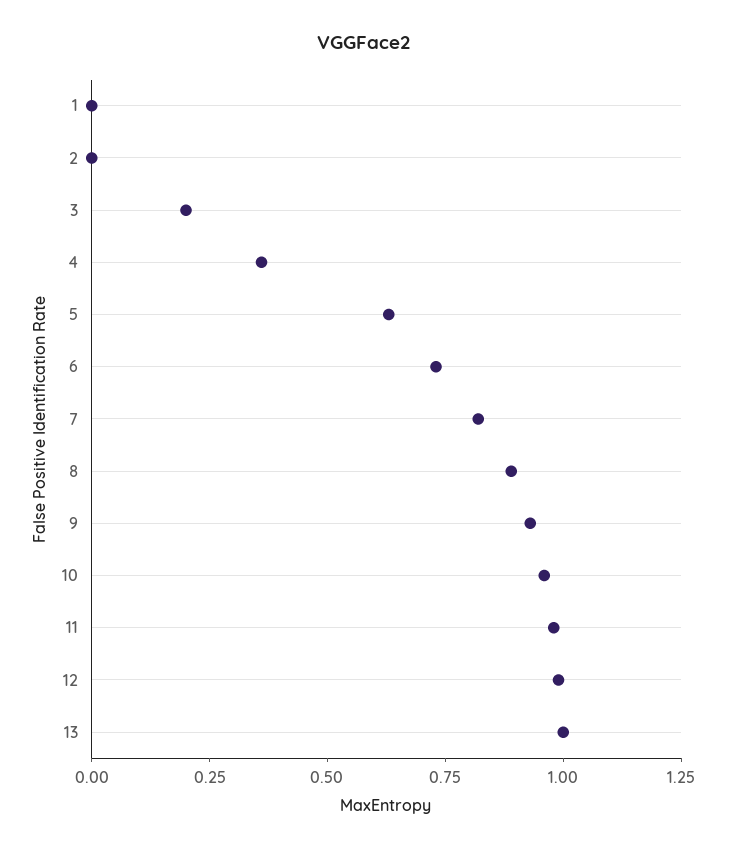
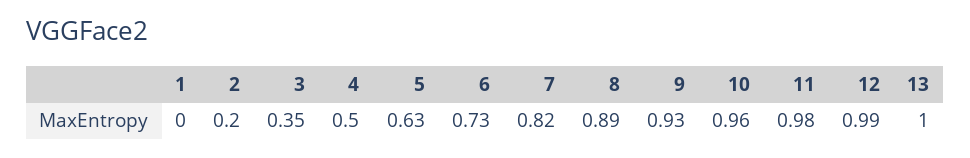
  {
    "1": 0,
-   "2": 0,
+   "2": 0.2,
-   "3": 0.2,
+   "3": 0.35,
-   "4": 0.35,
+   "4": 0.5,
    "5": 0.63,
    "6": 0.73,
    "7": 0.82,
    "8": 0.89,
    "9": 0.93,
    "10": 0.96,
    "11": 0.98,
    "12": 0.99,
    "13": 1
  }

